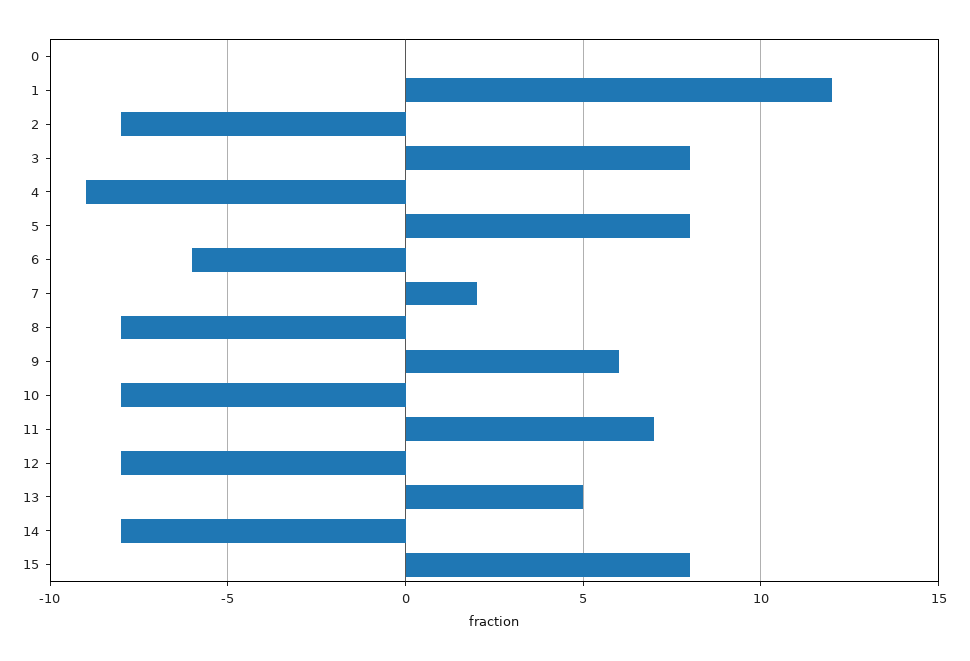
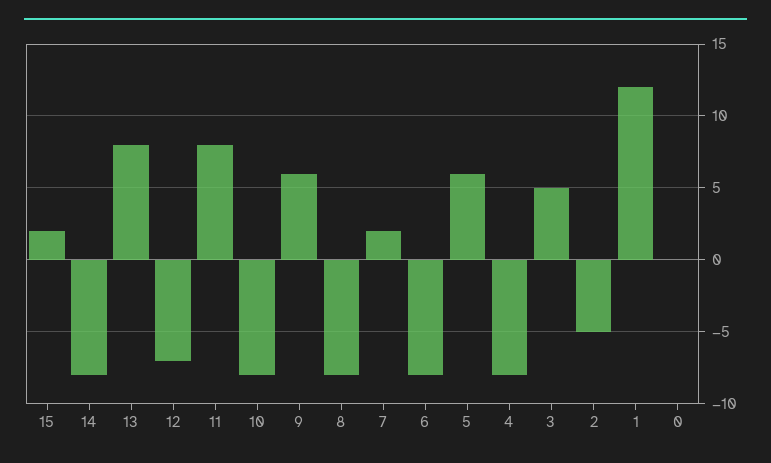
  {
    "0": 0,
    "1": 12,
-   "2": -8,
+   "2": -5,
-   "3": 8,
+   "3": 5,
-   "4": -9,
+   "4": -8,
-   "5": 8,
+   "5": 6,
-   "6": -6,
+   "6": -8,
    "7": 2,
    "8": -8,
    "9": 6,
    "10": -8,
-   "11": 7,
+   "11": 8,
-   "12": -8,
+   "12": -7,
-   "13": 5,
+   "13": 8,
    "14": -8,
-   "15": 8
+   "15": 2
  }

